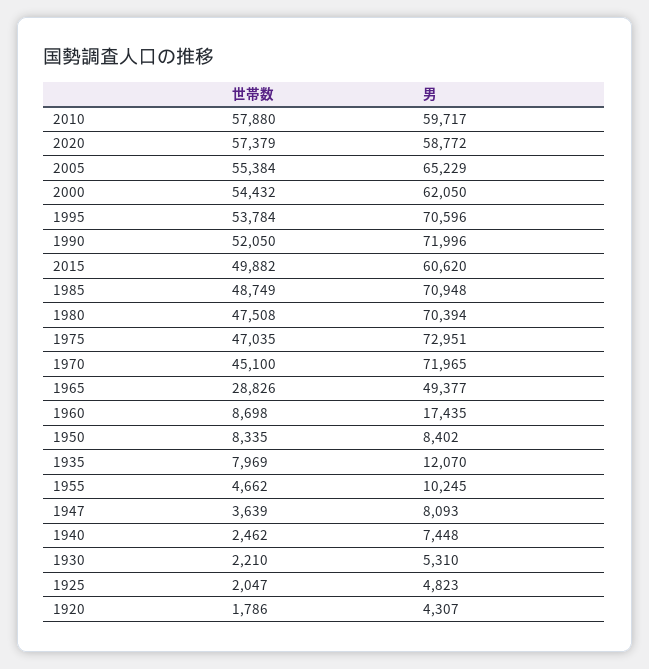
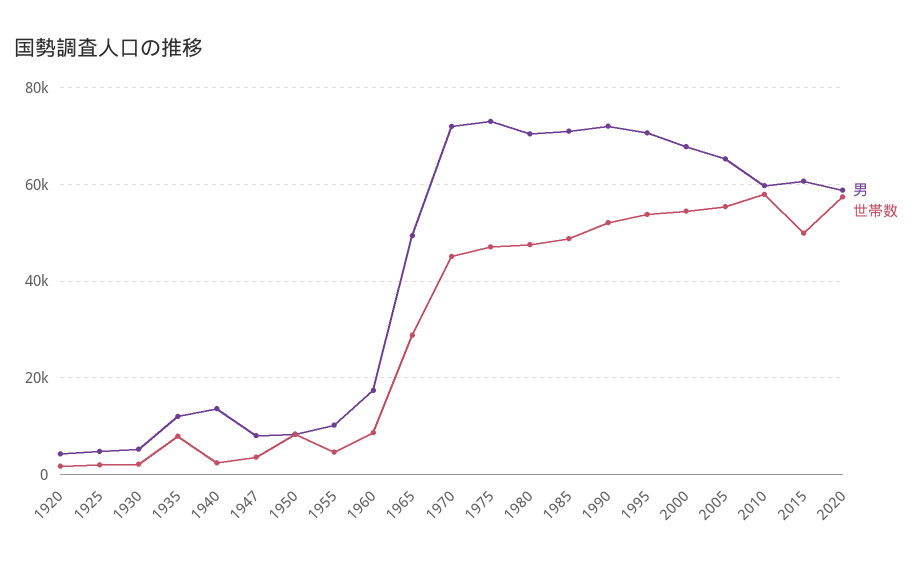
  {
    "世帯数": {
      "2010": 57880,
      "2020": 57379,
      "2005": 55384,
      "2000": 54432,
      "1995": 53784,
      "1990": 52050,
      "2015": 49882,
      "1985": 48749,
      "1980": 47508,
      "1975": 47035,
      "1970": 45100,
      "1965": 28826,
      "1960": 8698,
      "1950": 8335,
      "1935": 7969,
      "1955": 4662,
      "1947": 3639,
      "1940": 2462,
      "1930": 2210,
      "1925": 2047,
      "1920": 1786
    },
    "男": {
      "2010": 59717,
      "2020": 58772,
      "2005": 65229,
-     "2000": 62050,
+     "2000": 68000,
      "1995": 70596,
      "1990": 71996,
      "2015": 60620,
      "1985": 70948,
      "1980": 70394,
      "1975": 72951,
      "1970": 71965,
      "1965": 49377,
      "1960": 17435,
      "1950": 8402,
      "1935": 12070,
      "1955": 10245,
      "1947": 8093,
-     "1940": 7448,
+     "1940": 14000,
      "1930": 5310,
      "1925": 4823,
      "1920": 4307
    }
  }

